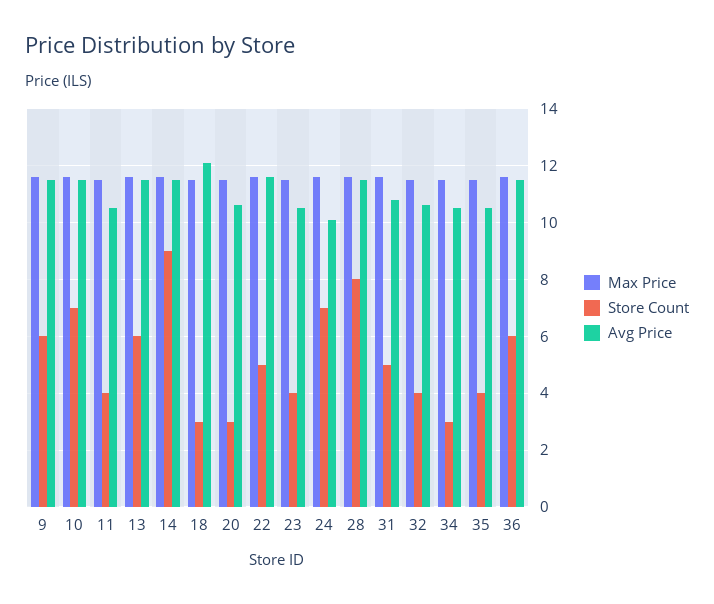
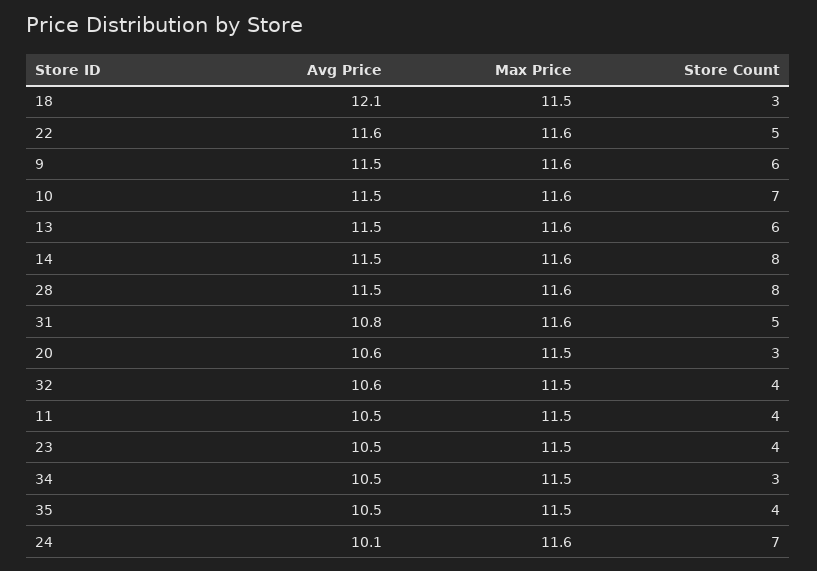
  {
    "Max Price": {
      "9": 11.6,
      "10": 11.6,
      "11": 11.5,
      "13": 11.6,
      "14": 11.6,
      "18": 11.5,
      "20": 11.5,
      "22": 11.6,
      "23": 11.5,
      "24": 11.6,
      "28": 11.6,
      "31": 11.6,
      "32": 11.5,
      "34": 11.5,
-     "35": 11.5,
+     "35": 11.5
-     "36": 11.5
    },
    "Store Count": {
      "9": 6,
      "10": 7,
      "11": 4,
      "13": 6,
-     "14": 9,
+     "14": 8,
      "18": 3,
      "20": 3,
      "22": 5,
      "23": 4,
      "24": 7,
      "28": 8,
      "31": 5,
      "32": 4,
      "34": 3,
-     "35": 4,
+     "35": 4
-     "36": 6
    },
    "Avg Price": {
      "9": 11.5,
      "10": 11.5,
      "11": 10.5,
      "13": 11.5,
      "14": 11.5,
      "18": 12.1,
      "20": 10.6,
      "22": 11.6,
      "23": 10.5,
      "24": 10.1,
      "28": 11.5,
      "31": 10.8,
      "32": 10.6,
      "34": 10.5,
-     "35": 10.5,
+     "35": 10.5
-     "36": 11.5
    }
  }

